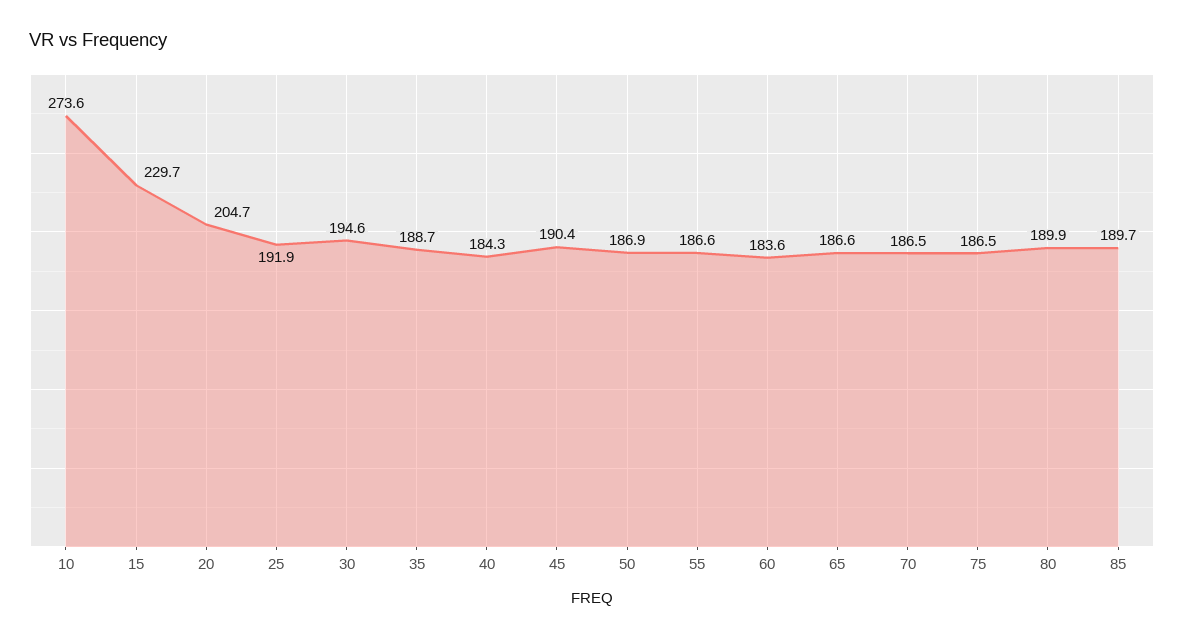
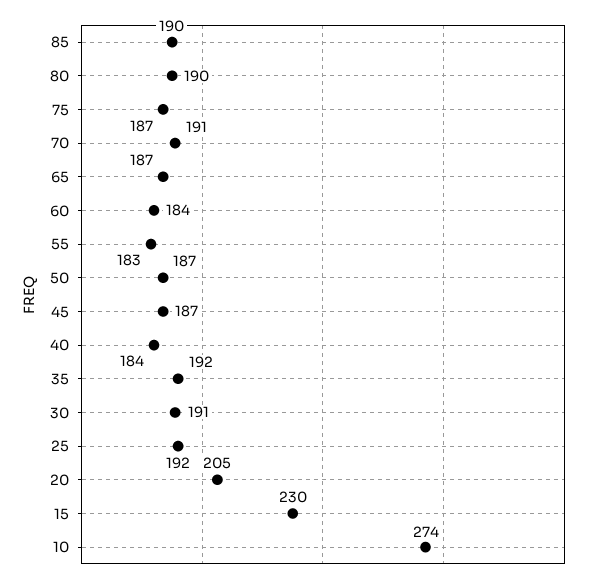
  {
    "10": 273.6,
    "15": 229.7,
    "20": 204.7,
    "25": 191.9,
-   "30": 194.6,
+   "30": 191,
-   "35": 188.7,
+   "35": 192,
    "40": 184.3,
-   "45": 190.4,
+   "45": 187,
    "50": 186.9,
-   "55": 186.6,
+   "55": 183,
    "60": 183.6,
    "65": 186.6,
-   "70": 186.5,
+   "70": 191,
    "75": 186.5,
    "80": 189.9,
    "85": 189.7
  }

